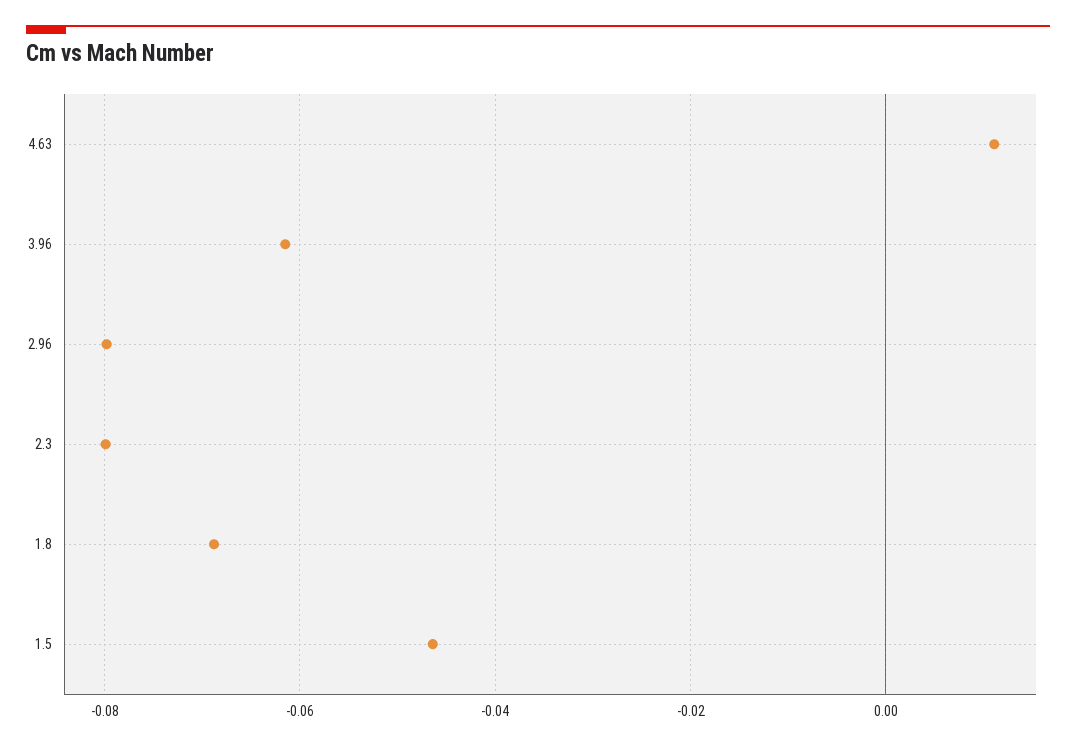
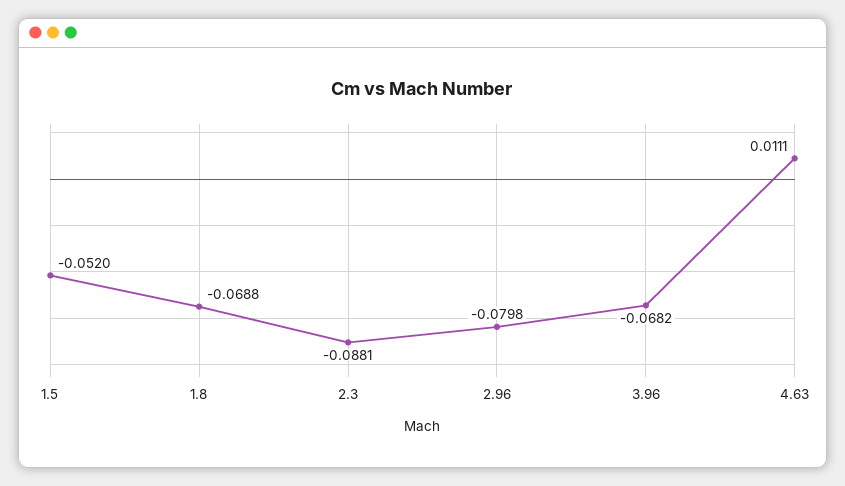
  {
    "4.63": 0.0111,
-   "3.96": -0.062,
+   "3.96": -0.0682,
    "2.96": -0.0798,
-   "2.3": -0.08,
+   "2.3": -0.0881,
    "1.8": -0.0688,
-   "1.5": -0.046
+   "1.5": -0.052
  }

